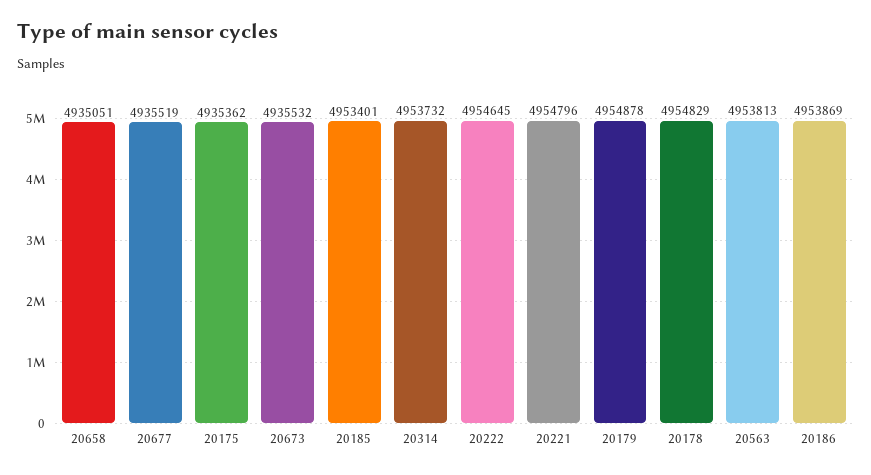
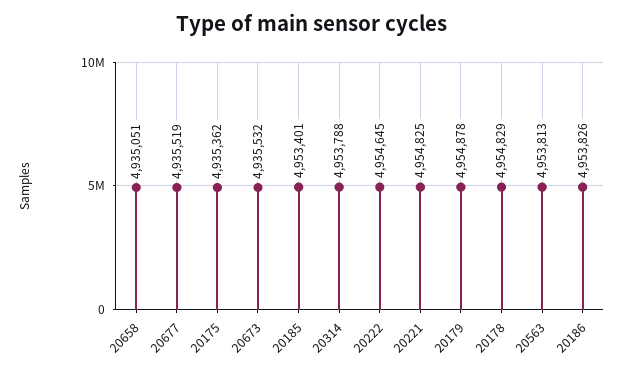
  {
    "20658": 4935051,
    "20677": 4935519,
    "20175": 4935362,
    "20673": 4935532,
    "20185": 4953401,
-   "20314": 4953732,
+   "20314": 4953788,
    "20222": 4954645,
-   "20221": 4954796,
+   "20221": 4954825,
    "20179": 4954878,
    "20178": 4954829,
    "20563": 4953813,
-   "20186": 4953869
+   "20186": 4953826
  }

